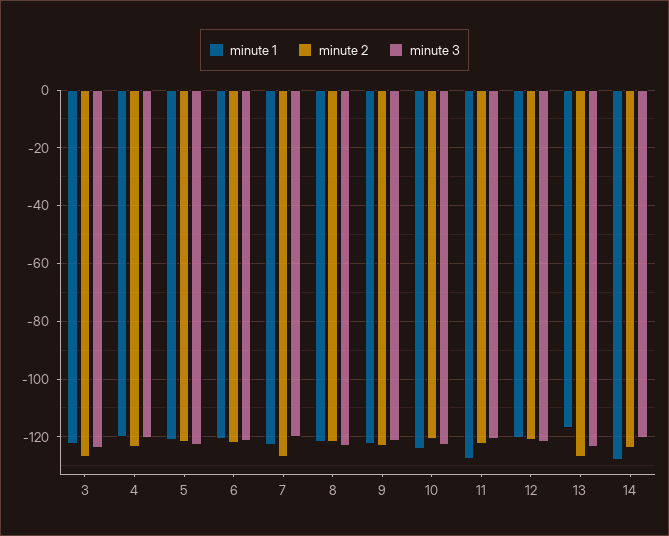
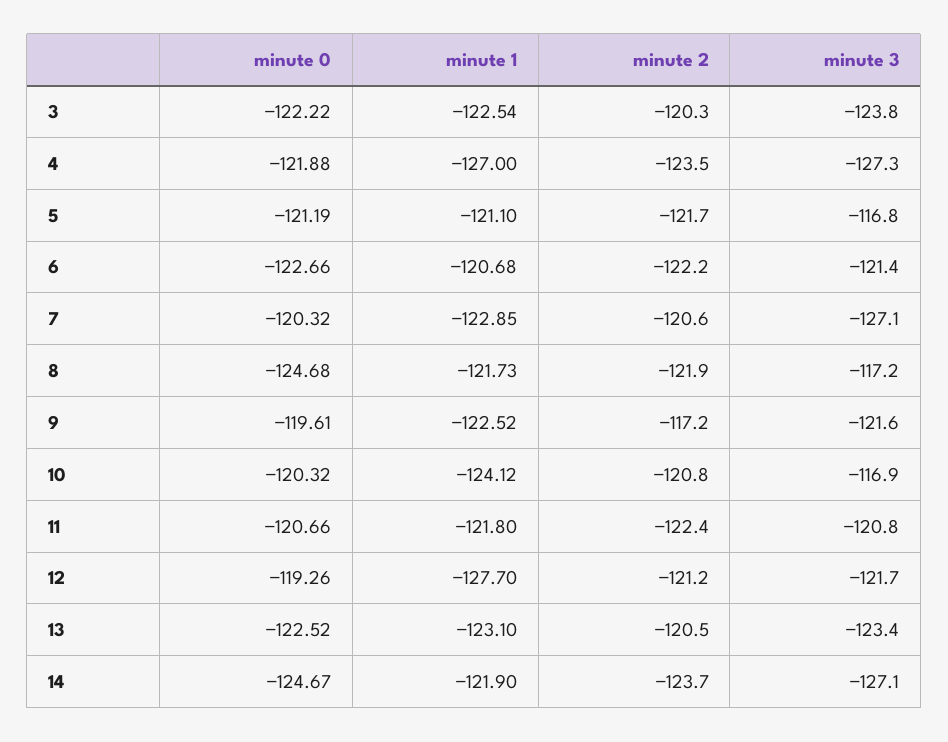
  {
    "minute 1": {
      "3": -122.54,
-     "4": -120,
+     "4": -127,
      "5": -121.1,
      "6": -120.68,
      "7": -122.85,
      "8": -121.73,
      "9": -122.52,
      "10": -124.12,
-     "11": -127.5,
+     "11": -121.8,
-     "12": -120,
+     "12": -127.7,
-     "13": -117.5,
+     "13": -123.1,
-     "14": -127.5
+     "14": -121.9
    },
    "minute 2": {
-     "3": -127.5,
+     "3": -120.3,
      "4": -123.5,
      "5": -121.7,
      "6": -122.2,
-     "7": -127.5,
+     "7": -120.6,
      "8": -121.9,
-     "9": -122.5,
+     "9": -117.2,
      "10": -120.8,
      "11": -122.4,
      "12": -121.2,
-     "13": -127.5,
+     "13": -120.5,
      "14": -123.7
    },
    "minute 3": {
      "3": -123.8,
-     "4": -120,
+     "4": -127.3,
-     "5": -122.5,
+     "5": -116.8,
      "6": -121.4,
-     "7": -120,
+     "7": -127.1,
-     "8": -122.5,
+     "8": -117.2,
      "9": -121.6,
-     "10": -122.5,
+     "10": -116.9,
      "11": -120.8,
      "12": -121.7,
      "13": -123.4,
-     "14": -120
+     "14": -127.1
-   }
+   },
+   "minute 0": {
+     "3": -122.22,
+     "4": -121.88,
+     "5": -121.19,
+     "6": -122.66,
+     "7": -120.32,
+     "8": -124.68,
+     "9": -119.61,
+     "10": -120.32,
+     "11": -120.66,
+     "12": -119.26,
+     "13": -122.52,
+     "14": -124.67
+   }
  }

